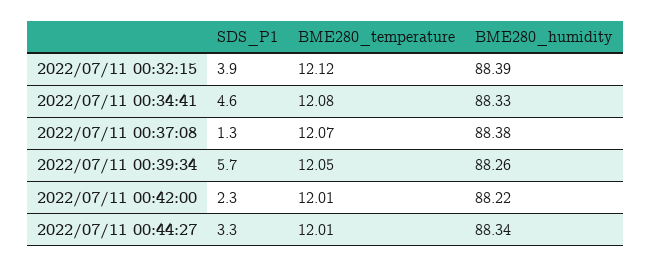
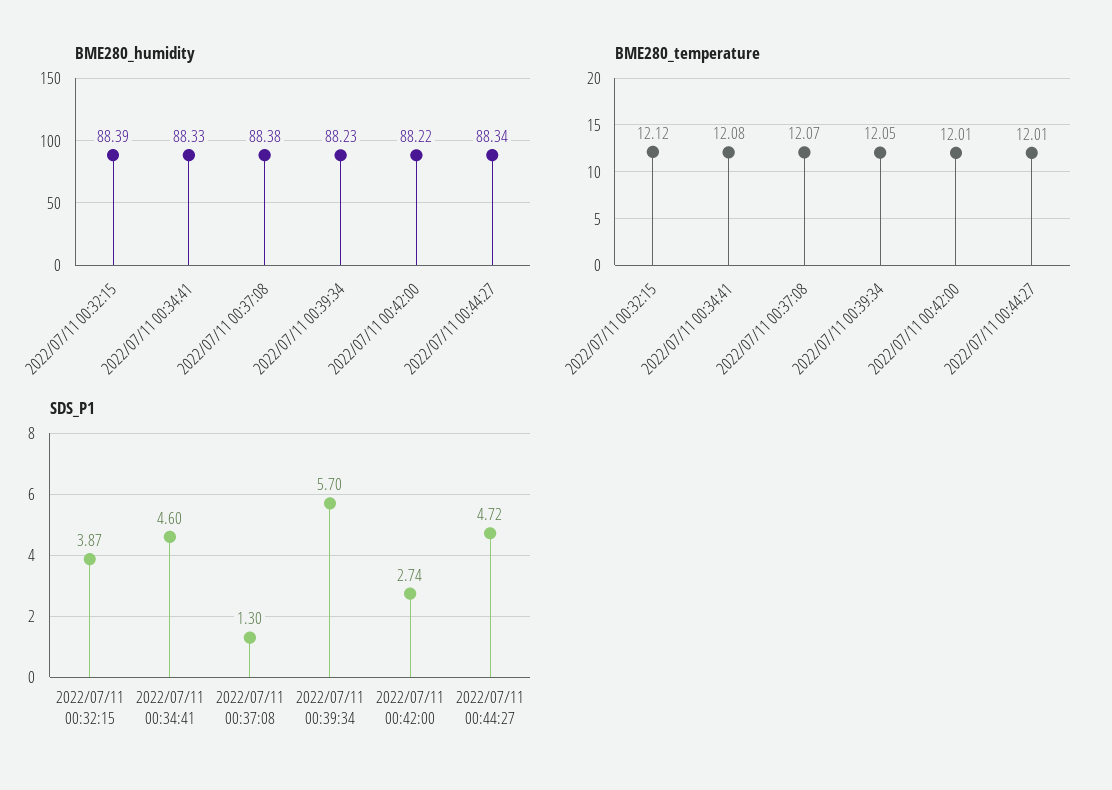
  {
    "SDS_P1": {
      "2022/07/11 00:32:15": 3.87,
      "2022/07/11 00:34:41": 4.6,
      "2022/07/11 00:37:08": 1.3,
      "2022/07/11 00:39:34": 5.7,
-     "2022/07/11 00:42:00": 2.3,
+     "2022/07/11 00:42:00": 2.74,
-     "2022/07/11 00:44:27": 3.3
+     "2022/07/11 00:44:27": 4.72
    },
    "BME280_temperature": {
      "2022/07/11 00:32:15": 12.12,
      "2022/07/11 00:34:41": 12.08,
      "2022/07/11 00:37:08": 12.07,
      "2022/07/11 00:39:34": 12.05,
      "2022/07/11 00:42:00": 12.01,
      "2022/07/11 00:44:27": 12.01
    },
    "BME280_humidity": {
      "2022/07/11 00:32:15": 88.39,
      "2022/07/11 00:34:41": 88.33,
      "2022/07/11 00:37:08": 88.38,
-     "2022/07/11 00:39:34": 88.26,
+     "2022/07/11 00:39:34": 88.23,
      "2022/07/11 00:42:00": 88.22,
      "2022/07/11 00:44:27": 88.34
    }
  }

